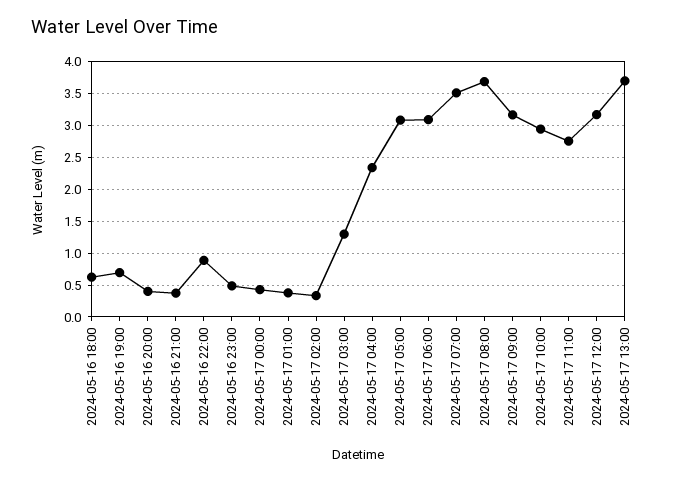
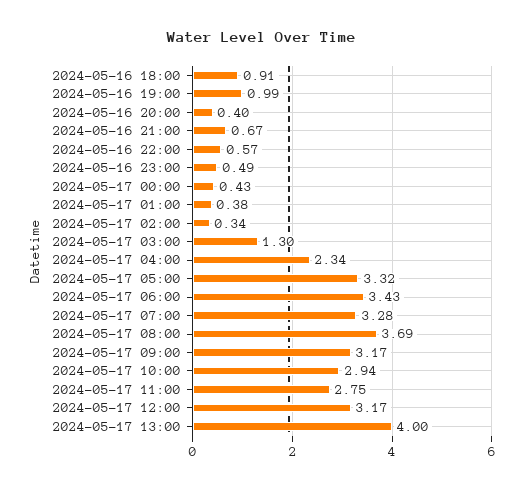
  {
-   "2024-05-16 18:00": 0.6,
+   "2024-05-16 18:00": 0.91,
-   "2024-05-16 19:00": 0.7,
+   "2024-05-16 19:00": 0.99,
    "2024-05-16 20:00": 0.4,
-   "2024-05-16 21:00": 0.4,
+   "2024-05-16 21:00": 0.67,
-   "2024-05-16 22:00": 0.9,
+   "2024-05-16 22:00": 0.57,
    "2024-05-16 23:00": 0.49,
    "2024-05-17 00:00": 0.43,
    "2024-05-17 01:00": 0.38,
    "2024-05-17 02:00": 0.34,
    "2024-05-17 03:00": 1.3,
    "2024-05-17 04:00": 2.34,
-   "2024-05-17 05:00": 3.1,
+   "2024-05-17 05:00": 3.32,
-   "2024-05-17 06:00": 3.1,
+   "2024-05-17 06:00": 3.43,
-   "2024-05-17 07:00": 3.5,
+   "2024-05-17 07:00": 3.28,
    "2024-05-17 08:00": 3.69,
    "2024-05-17 09:00": 3.17,
    "2024-05-17 10:00": 2.94,
    "2024-05-17 11:00": 2.75,
    "2024-05-17 12:00": 3.17,
-   "2024-05-17 13:00": 3.7
+   "2024-05-17 13:00": 4
  }

